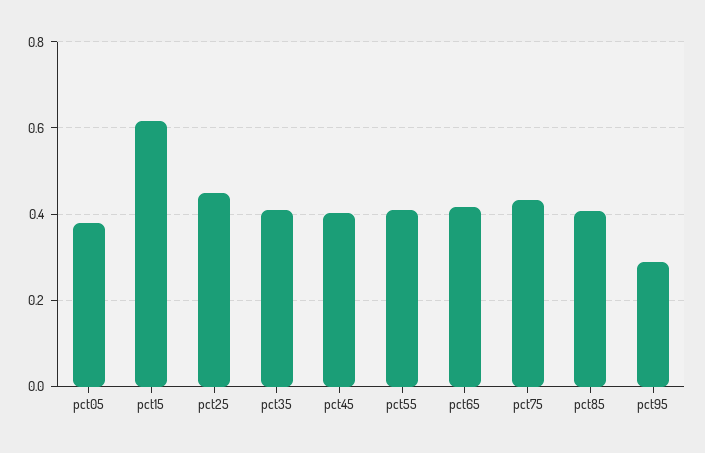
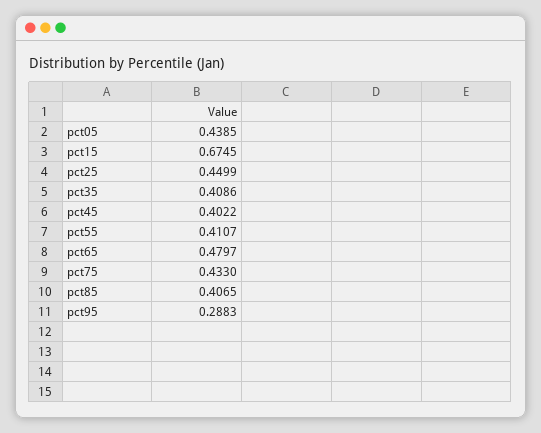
  {
-   "pct05": 0.38,
+   "pct05": 0.4385,
-   "pct15": 0.62,
+   "pct15": 0.6745,
    "pct25": 0.4499,
    "pct35": 0.4086,
    "pct45": 0.4022,
    "pct55": 0.4107,
-   "pct65": 0.42,
+   "pct65": 0.4797,
    "pct75": 0.433,
    "pct85": 0.4065,
    "pct95": 0.2883
  }

